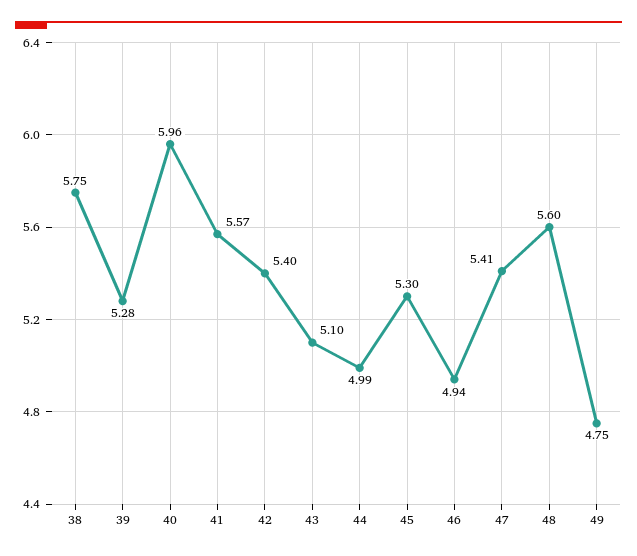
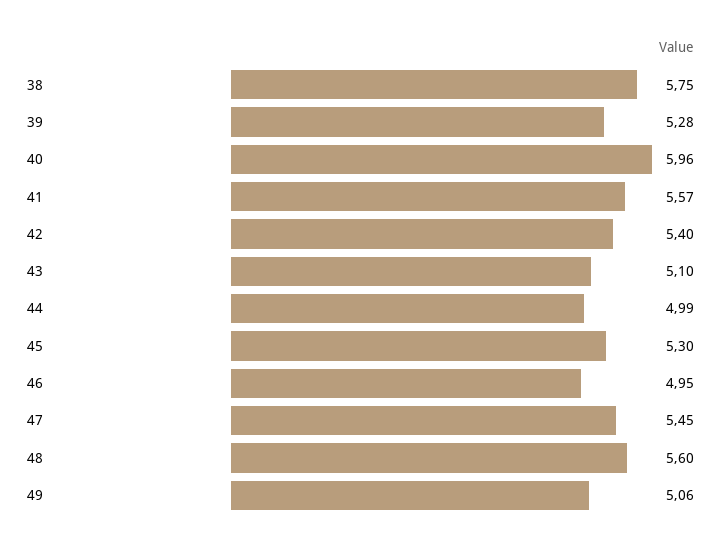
  {
    "38": 5.75,
    "39": 5.28,
    "40": 5.96,
    "41": 5.57,
    "42": 5.4,
    "43": 5.1,
    "44": 4.99,
    "45": 5.3,
-   "46": 4.94,
+   "46": 4.95,
-   "47": 5.41,
+   "47": 5.45,
    "48": 5.6,
-   "49": 4.75
+   "49": 5.06
  }

